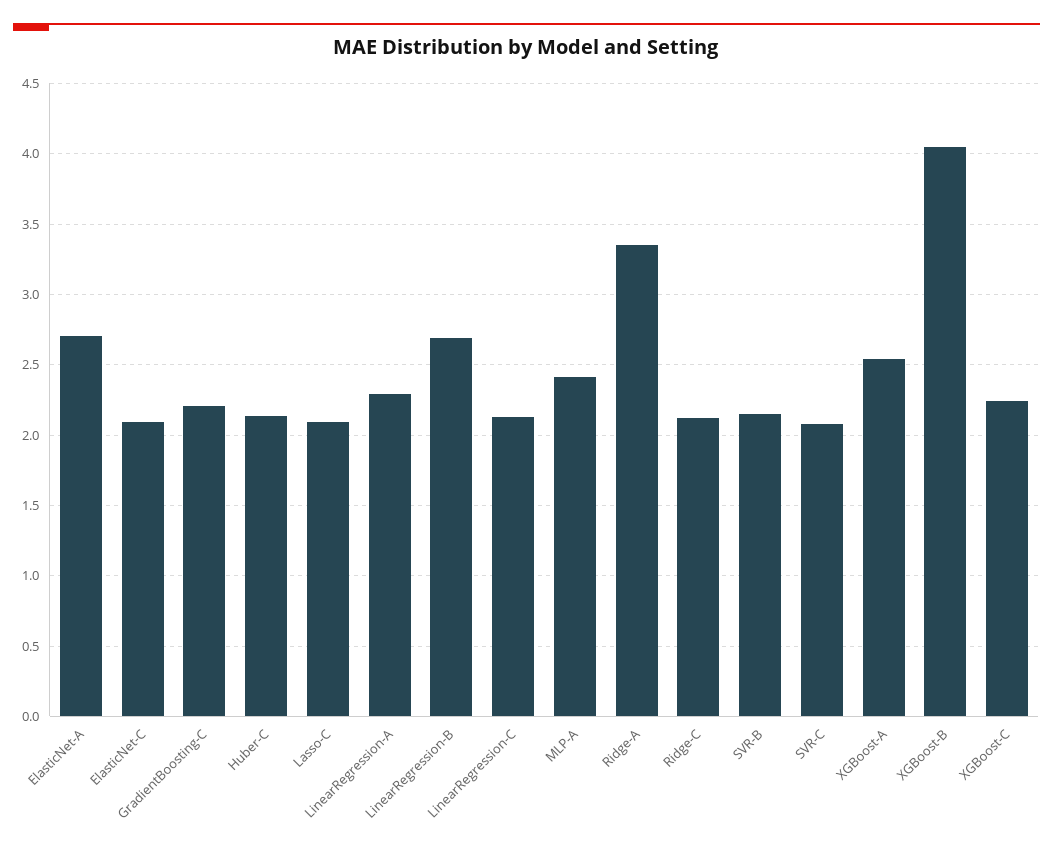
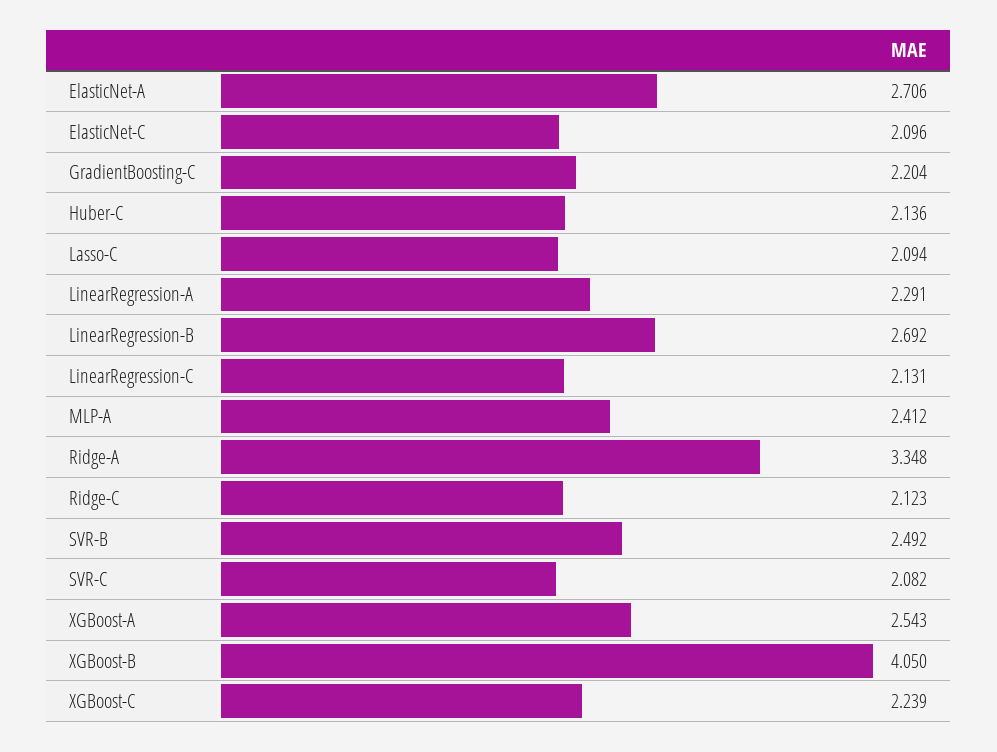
  {
    "ElasticNet-A": 2.706,
    "ElasticNet-C": 2.096,
    "GradientBoosting-C": 2.204,
    "Huber-C": 2.136,
    "Lasso-C": 2.094,
    "LinearRegression-A": 2.291,
    "LinearRegression-B": 2.692,
    "LinearRegression-C": 2.131,
    "MLP-A": 2.412,
    "Ridge-A": 3.348,
    "Ridge-C": 2.123,
-   "SVR-B": 2.15,
+   "SVR-B": 2.492,
    "SVR-C": 2.082,
    "XGBoost-A": 2.543,
    "XGBoost-B": 4.05,
    "XGBoost-C": 2.239
  }

